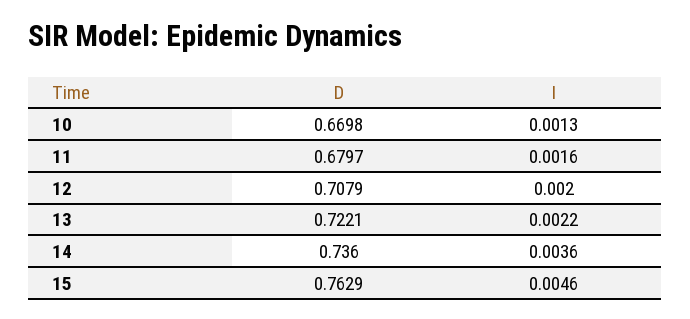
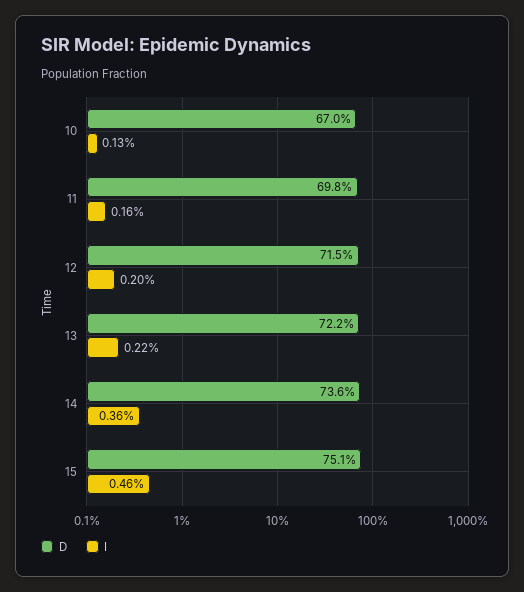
  {
    "D": {
      "10": 0.6698,
-     "11": 0.6797,
+     "11": 0.698,
-     "12": 0.7079,
+     "12": 0.715,
      "13": 0.7221,
      "14": 0.736,
-     "15": 0.7629
+     "15": 0.751
    },
    "I": {
      "10": 0.0013,
      "11": 0.0016,
      "12": 0.002,
      "13": 0.0022,
      "14": 0.0036,
      "15": 0.0046
    }
  }

